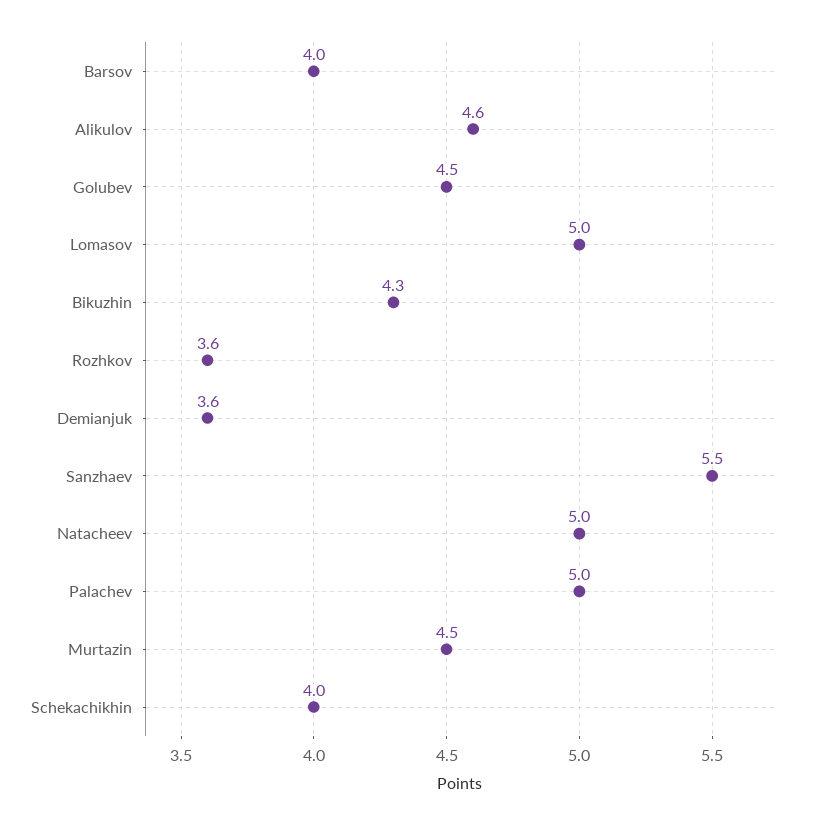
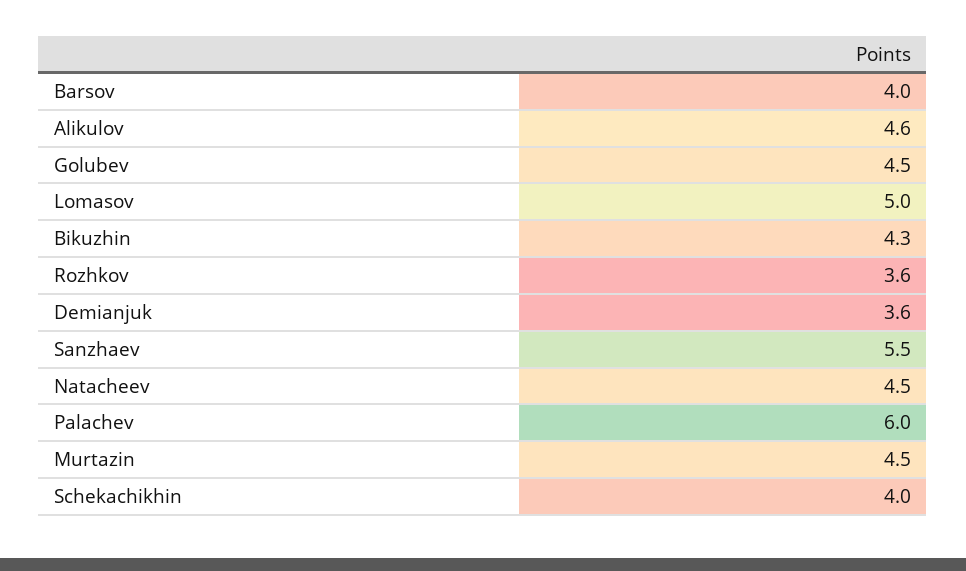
  {
    "Barsov": 4,
    "Alikulov": 4.6,
    "Golubev": 4.5,
    "Lomasov": 5,
    "Bikuzhin": 4.3,
    "Rozhkov": 3.6,
    "Demianjuk": 3.6,
    "Sanzhaev": 5.5,
-   "Natacheev": 5,
+   "Natacheev": 4.5,
-   "Palachev": 5,
+   "Palachev": 6,
    "Murtazin": 4.5,
    "Schekachikhin": 4
  }

